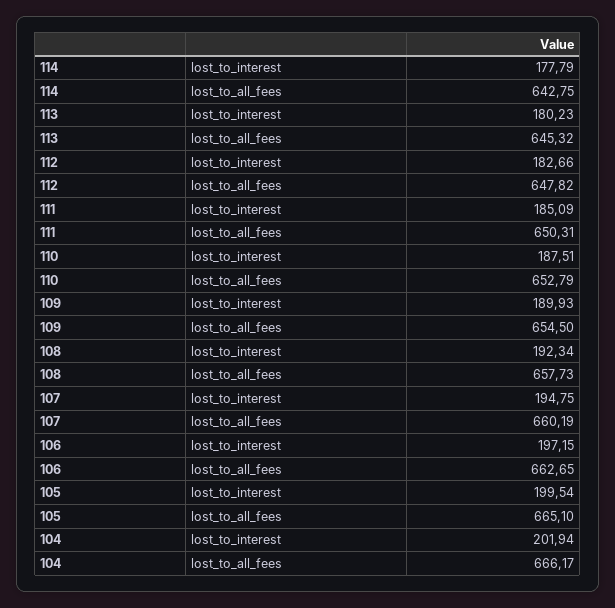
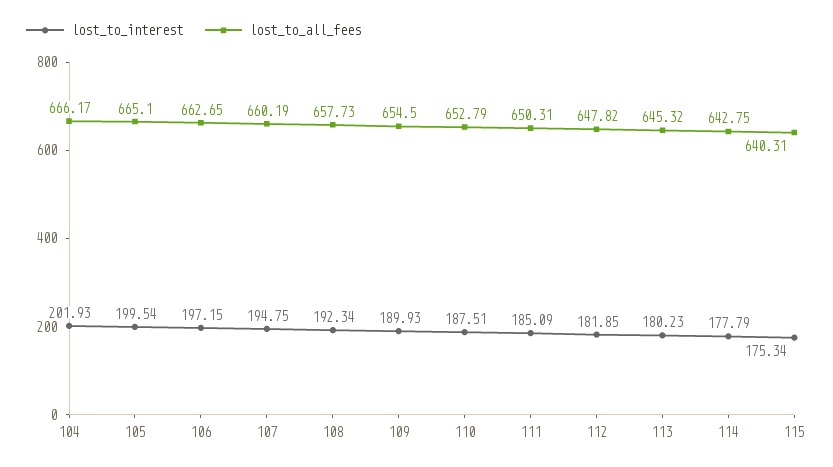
  {
    "lost_to_interest": {
      "114": 177.79,
      "113": 180.23,
-     "112": 182.66,
+     "112": 181.85,
      "111": 185.09,
      "110": 187.51,
      "109": 189.93,
      "108": 192.34,
      "107": 194.75,
      "106": 197.15,
      "105": 199.54,
-     "104": 201.94
+     "104": 201.93,
+     "115": 175.34
    },
    "lost_to_all_fees": {
      "114": 642.75,
      "113": 645.32,
      "112": 647.82,
      "111": 650.31,
      "110": 652.79,
      "109": 654.5,
      "108": 657.73,
      "107": 660.19,
      "106": 662.65,
      "105": 665.1,
-     "104": 666.17
+     "104": 666.17,
+     "115": 640.31
    }
  }

